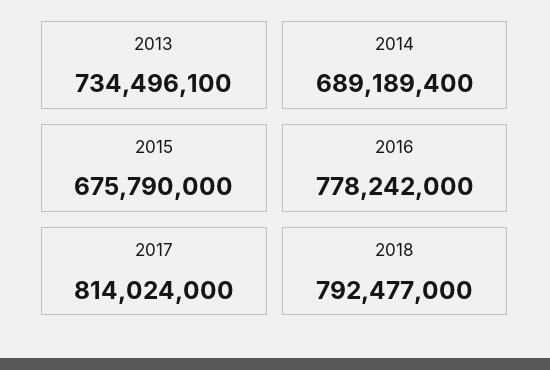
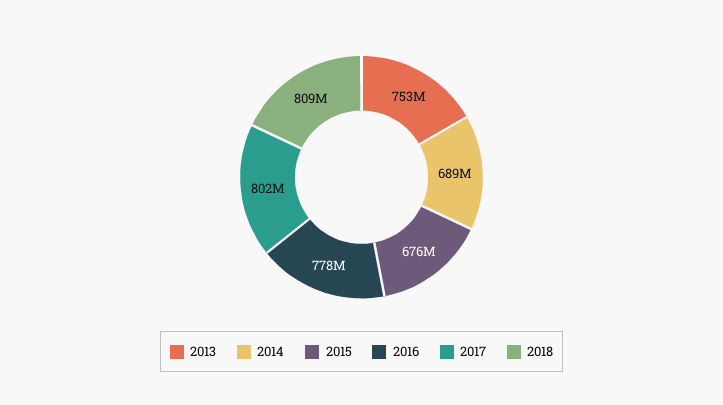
  {
-   "2013": 734496100,
+   "2013": 753000000,
    "2014": 689189400,
    "2015": 675790000,
    "2016": 778242000,
-   "2017": 814024000,
+   "2017": 802000000,
-   "2018": 792477000
+   "2018": 809000000
  }

